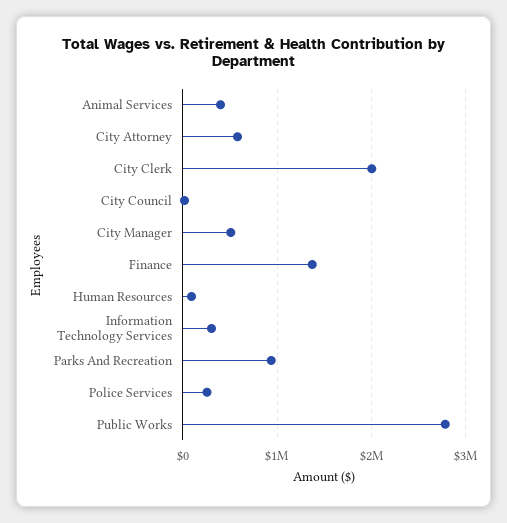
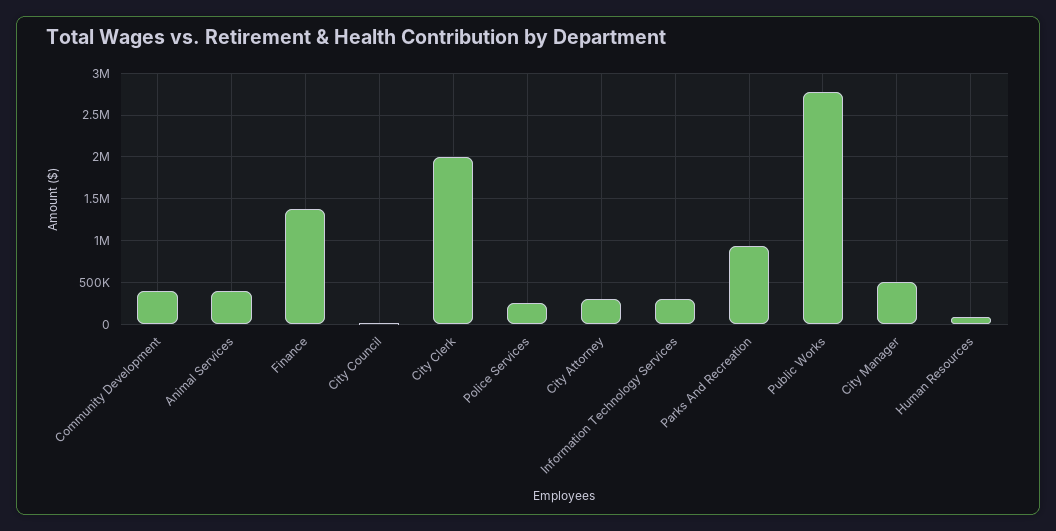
  {
    "Animal Services": 400000,
-   "City Attorney": 600000,
+   "City Attorney": 300000,
    "City Clerk": 2000000,
    "City Council": 0,
    "City Manager": 500000,
    "Finance": 1400000,
    "Human Resources": 100000,
    "Information Technology Services": 300000,
    "Parks And Recreation": 900000,
    "Police Services": 300000,
-   "Public Works": 2800000
+   "Public Works": 2800000,
+   "Community Development": 400000
  }

